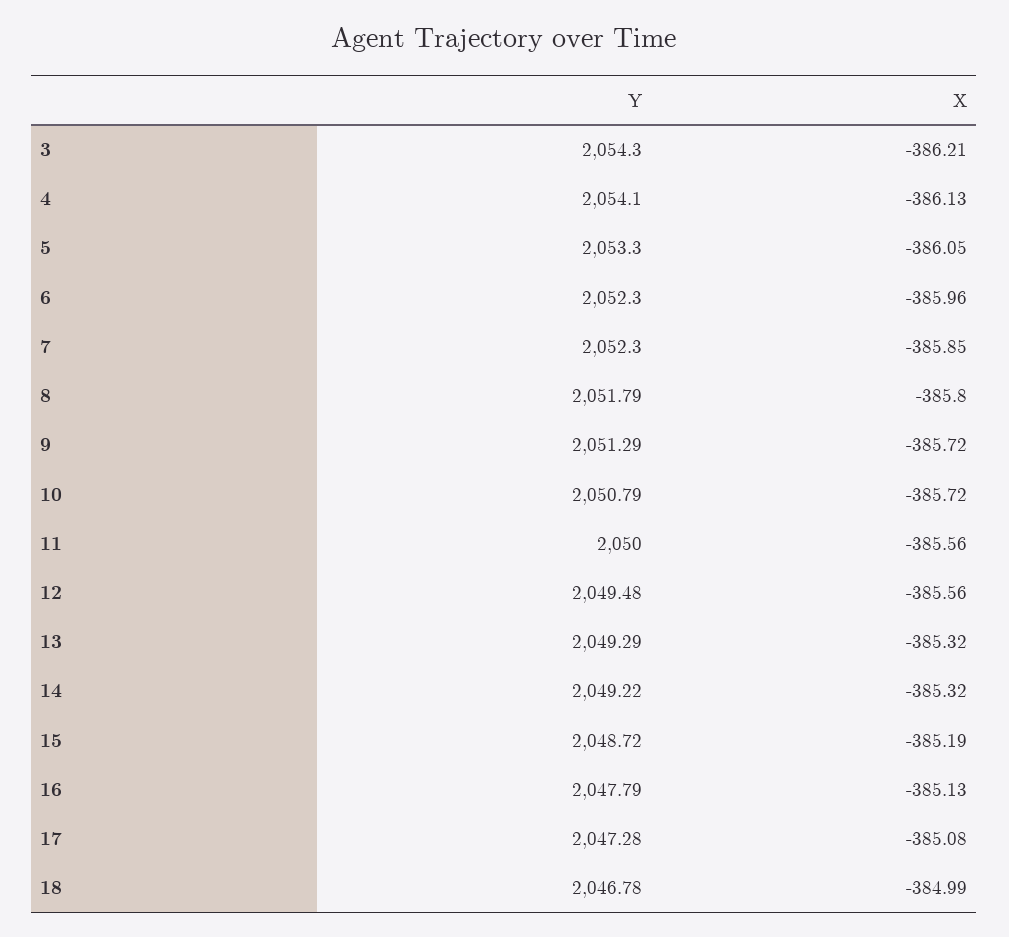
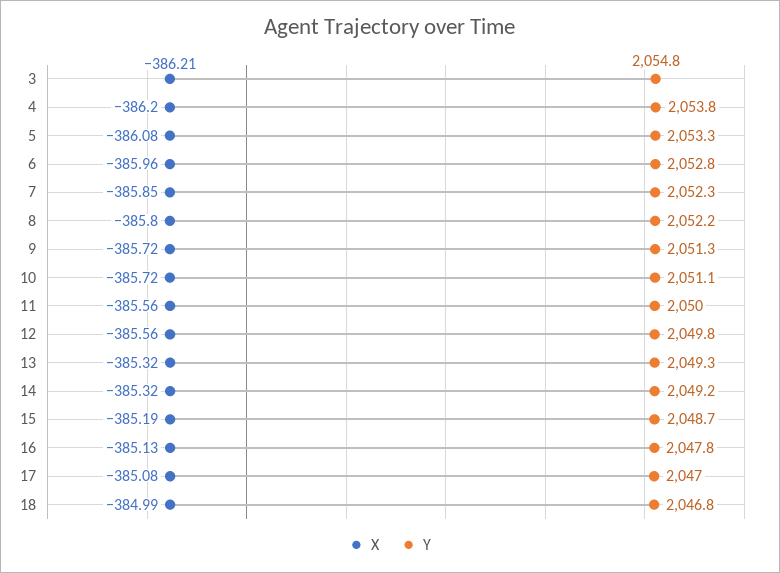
  {
    "Y": {
-     "3": 2054.3,
+     "3": 2054.8,
-     "4": 2054.1,
+     "4": 2053.8,
      "5": 2053.3,
-     "6": 2052.3,
+     "6": 2052.8,
      "7": 2052.3,
-     "8": 2051.79,
+     "8": 2052.2,
      "9": 2051.29,
-     "10": 2050.79,
+     "10": 2051.1,
      "11": 2050,
-     "12": 2049.48,
+     "12": 2049.8,
      "13": 2049.29,
      "14": 2049.22,
      "15": 2048.72,
      "16": 2047.79,
-     "17": 2047.28,
+     "17": 2047,
      "18": 2046.78
    },
    "X": {
      "3": -386.21,
-     "4": -386.13,
+     "4": -386.2,
-     "5": -386.05,
+     "5": -386.08,
      "6": -385.96,
      "7": -385.85,
      "8": -385.8,
      "9": -385.72,
      "10": -385.72,
      "11": -385.56,
      "12": -385.56,
      "13": -385.32,
      "14": -385.32,
      "15": -385.19,
      "16": -385.13,
      "17": -385.08,
      "18": -384.99
    }
  }

